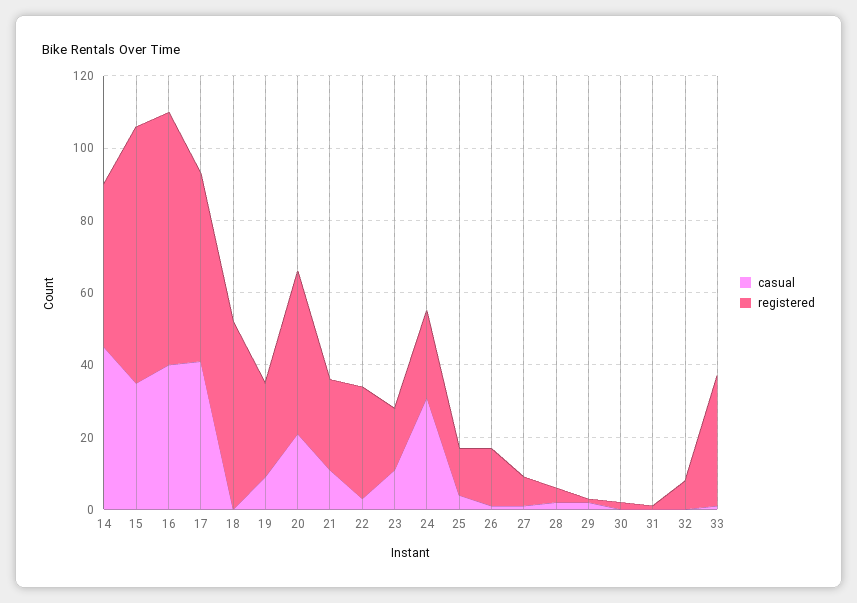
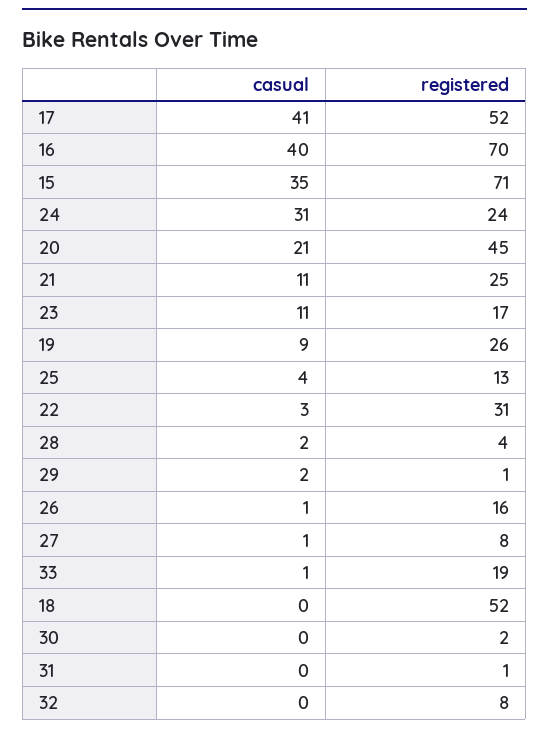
  {
    "casual": {
-     "14": 45,
      "15": 35,
      "16": 40,
      "17": 41,
      "18": 0,
      "19": 9,
      "20": 21,
      "21": 11,
      "22": 3,
      "23": 11,
      "24": 31,
      "25": 4,
      "26": 1,
      "27": 1,
      "28": 2,
      "29": 2,
      "30": 0,
      "31": 0,
      "32": 0,
      "33": 1
    },
    "registered": {
-     "14": 45,
      "15": 71,
      "16": 70,
      "17": 52,
      "18": 52,
      "19": 26,
      "20": 45,
      "21": 25,
      "22": 31,
      "23": 17,
      "24": 24,
      "25": 13,
      "26": 16,
      "27": 8,
      "28": 4,
      "29": 1,
      "30": 2,
      "31": 1,
      "32": 8,
-     "33": 35
+     "33": 19
    }
  }

